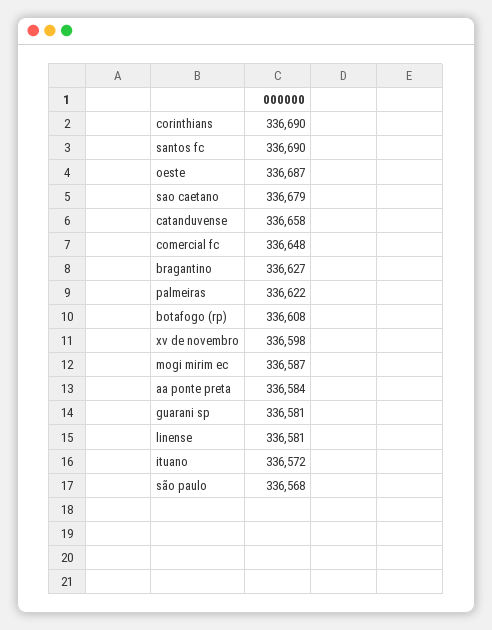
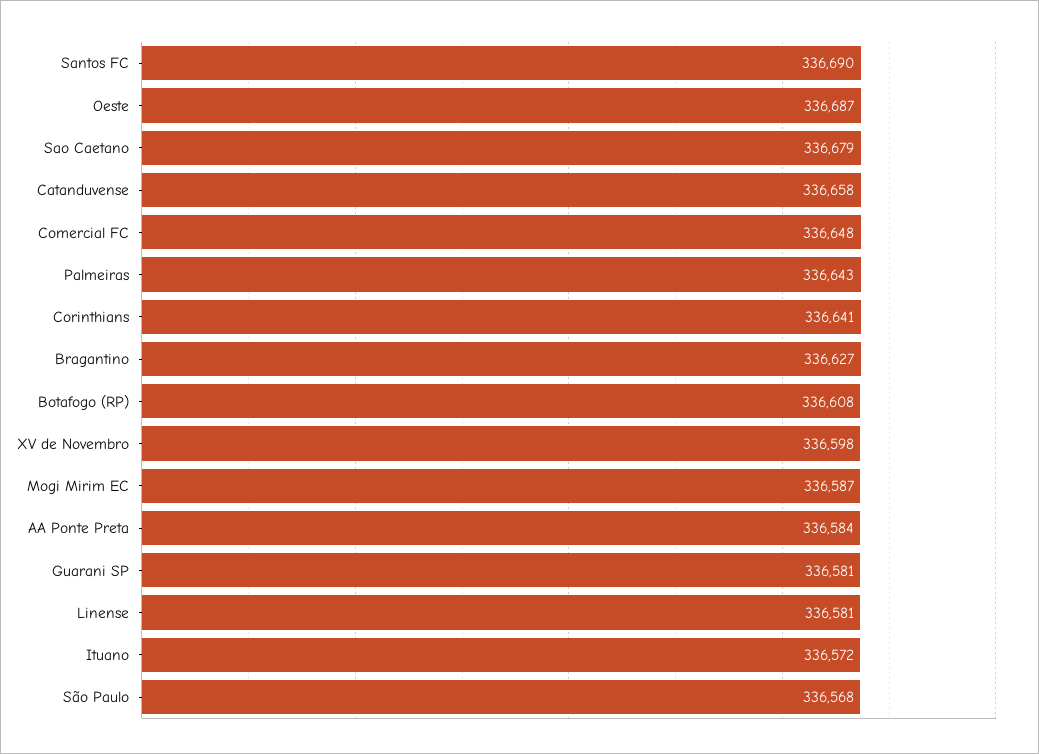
  {
-   "corinthians": 336690,
+   "corinthians": 336641,
    "santos fc": 336690,
    "oeste": 336687,
    "sao caetano": 336679,
    "catanduvense": 336658,
    "comercial fc": 336648,
    "bragantino": 336627,
-   "palmeiras": 336622,
+   "palmeiras": 336643,
    "botafogo (rp)": 336608,
    "xv de novembro": 336598,
    "mogi mirim ec": 336587,
    "aa ponte preta": 336584,
    "guarani sp": 336581,
    "linense": 336581,
    "ituano": 336572,
    "são paulo": 336568
  }

